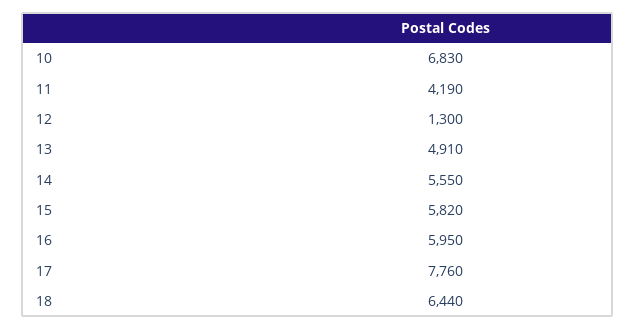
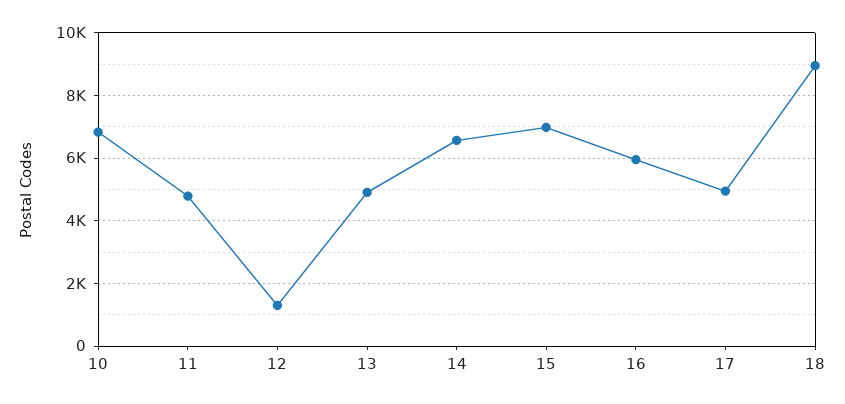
  {
    "10": 6830,
-   "11": 4190,
+   "11": 4800,
    "12": 1300,
    "13": 4910,
-   "14": 5550,
+   "14": 6600,
-   "15": 5820,
+   "15": 7000,
    "16": 5950,
-   "17": 7760,
+   "17": 5000,
-   "18": 6440
+   "18": 9000
  }

